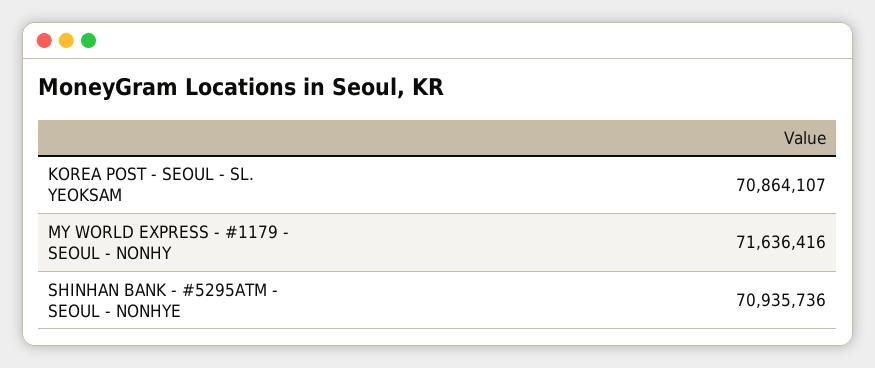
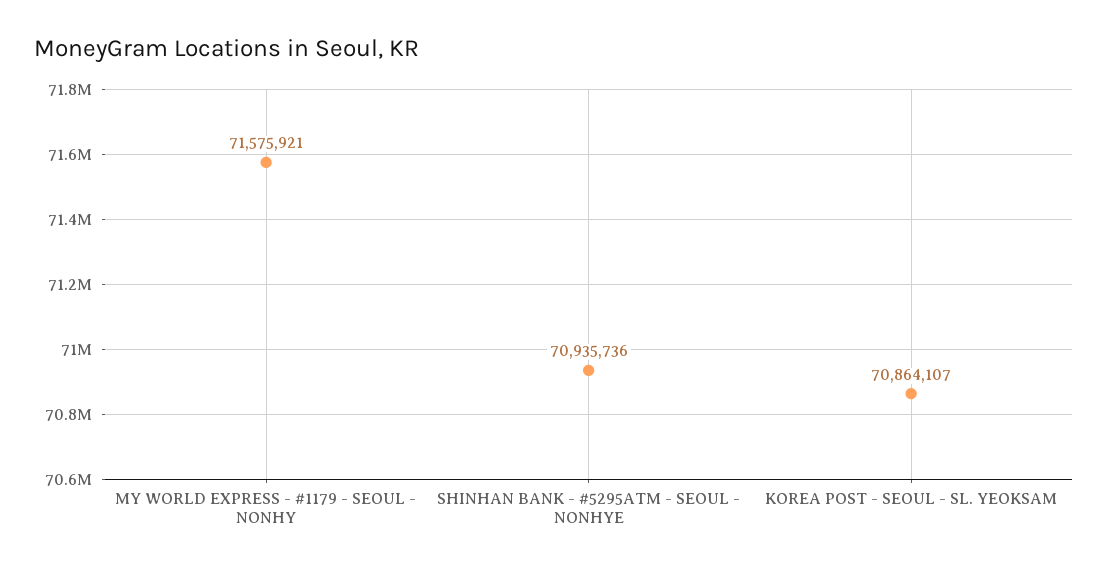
  {
    "KOREA POST - SEOUL - SL. YEOKSAM": 70864107,
-   "MY WORLD EXPRESS - #1179 - SEOUL - NONHY": 71636416,
+   "MY WORLD EXPRESS - #1179 - SEOUL - NONHY": 71575921,
    "SHINHAN BANK - #5295ATM - SEOUL - NONHYE": 70935736
  }

